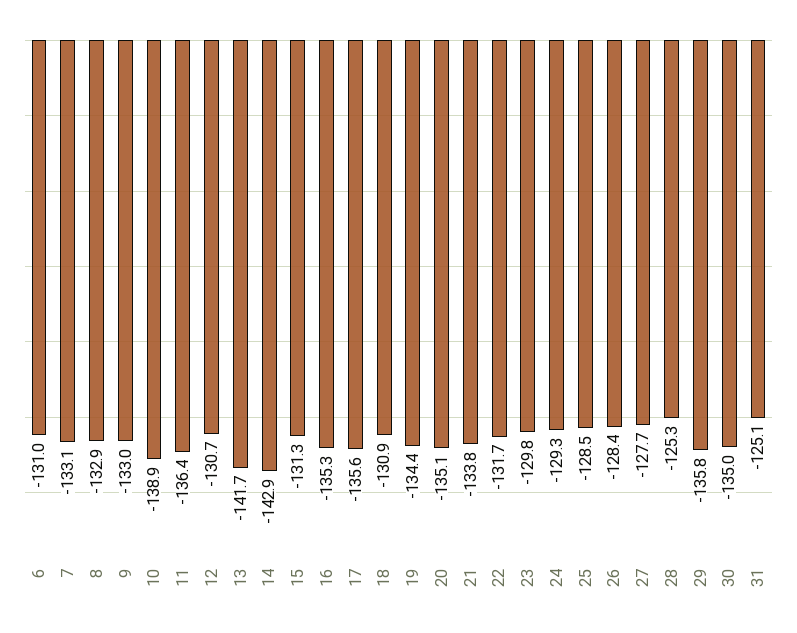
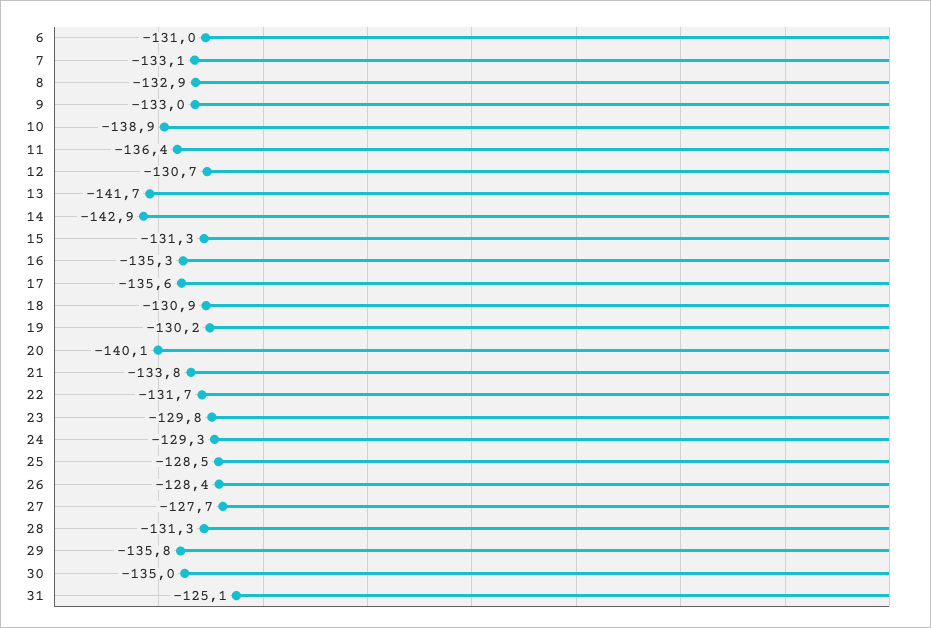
  {
    "6": -131,
    "7": -133.1,
    "8": -132.9,
    "9": -133,
    "10": -138.9,
    "11": -136.4,
    "12": -130.7,
    "13": -141.7,
    "14": -142.9,
    "15": -131.3,
    "16": -135.3,
    "17": -135.6,
    "18": -130.9,
-   "19": -134.4,
+   "19": -130.2,
-   "20": -135.1,
+   "20": -140.1,
    "21": -133.8,
    "22": -131.7,
    "23": -129.8,
    "24": -129.3,
    "25": -128.5,
    "26": -128.4,
    "27": -127.7,
-   "28": -125.3,
+   "28": -131.3,
    "29": -135.8,
    "30": -135,
    "31": -125.1
  }

